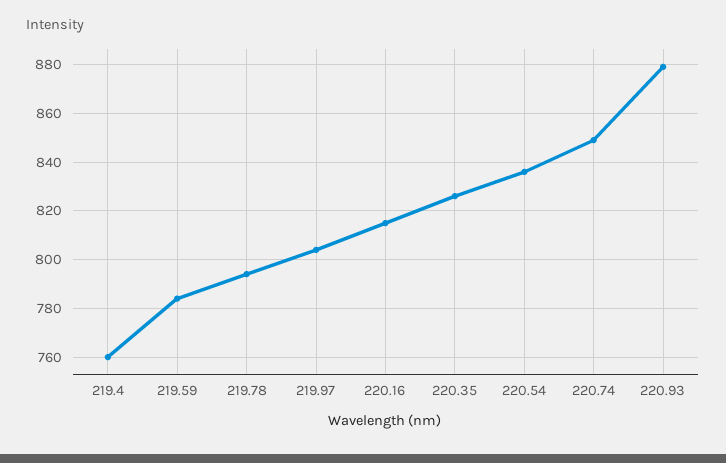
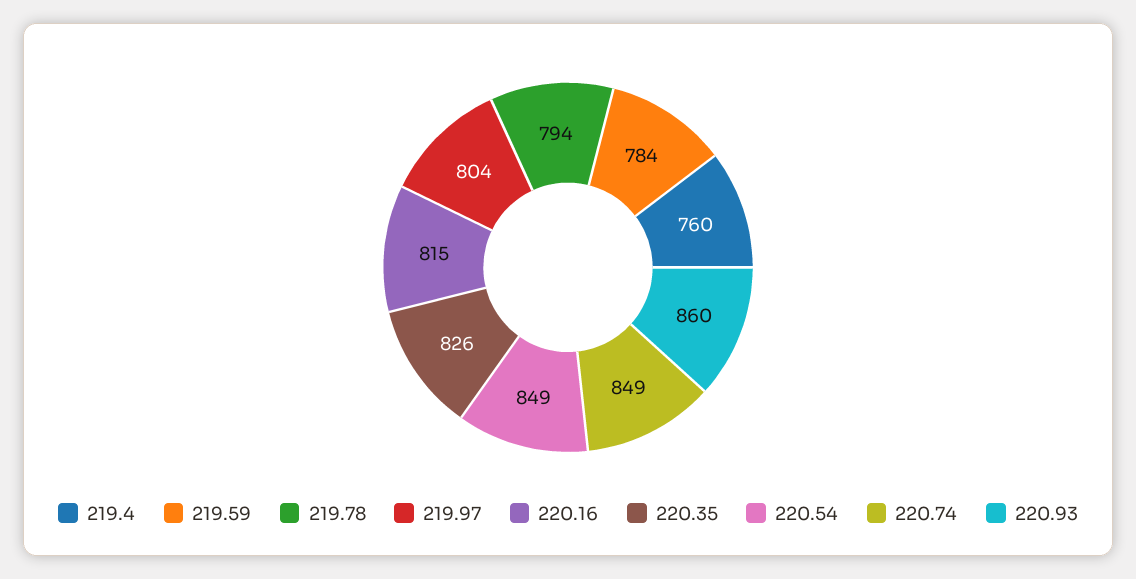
  {
    "219.4": 760,
    "219.59": 784,
    "219.78": 794,
    "219.97": 804,
    "220.16": 815,
    "220.35": 826,
-   "220.54": 835,
+   "220.54": 849,
    "220.74": 849,
-   "220.93": 880
+   "220.93": 860
  }

